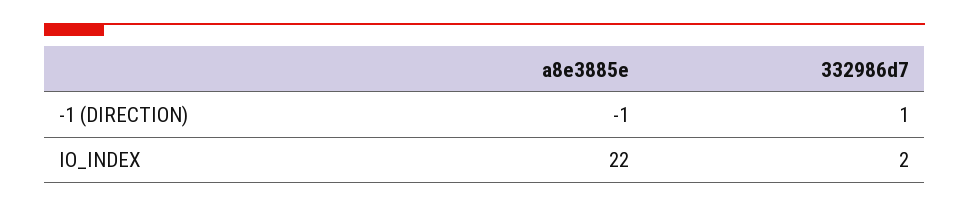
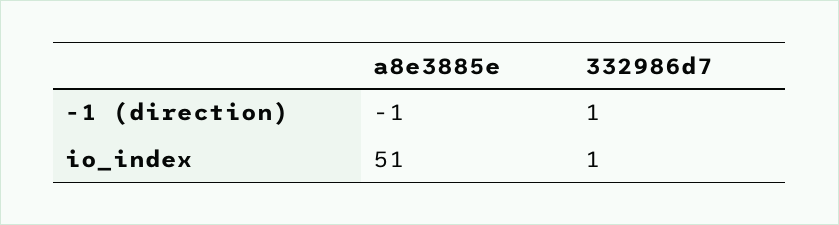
  {
    "a8e3885e": {
      "-1 (DIRECTION)": -1,
-     "IO_INDEX": 22
+     "IO_INDEX": 51
    },
    "332986d7": {
      "-1 (DIRECTION)": 1,
-     "IO_INDEX": 2
+     "IO_INDEX": 1
    }
  }

